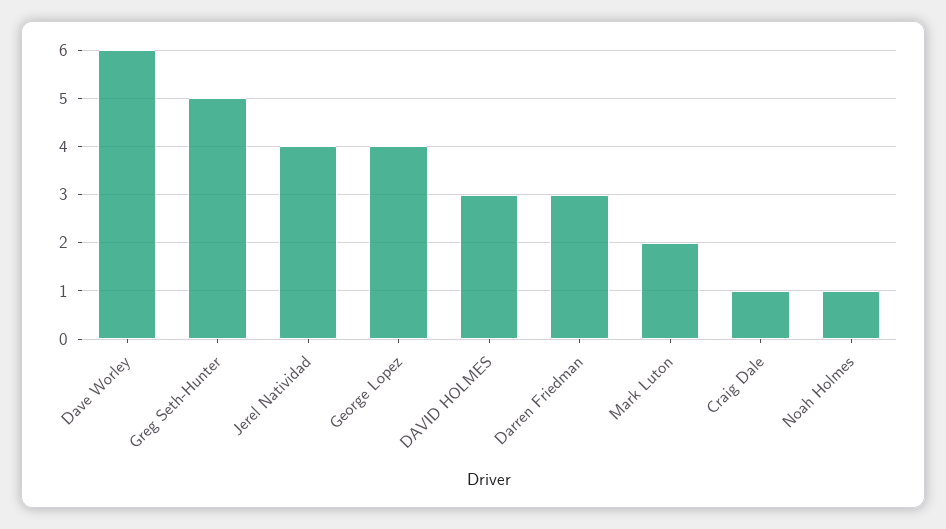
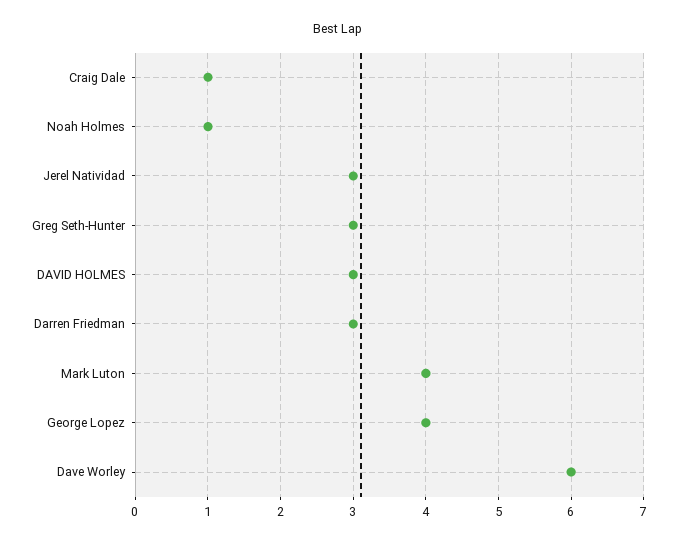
  {
    "Dave Worley": 6,
-   "Greg Seth-Hunter": 5,
+   "Greg Seth-Hunter": 3,
-   "Jerel Natividad": 4,
+   "Jerel Natividad": 3,
    "George Lopez": 4,
    "DAVID HOLMES": 3,
    "Darren Friedman": 3,
-   "Mark Luton": 2,
+   "Mark Luton": 4,
    "Craig Dale": 1,
    "Noah Holmes": 1
  }

